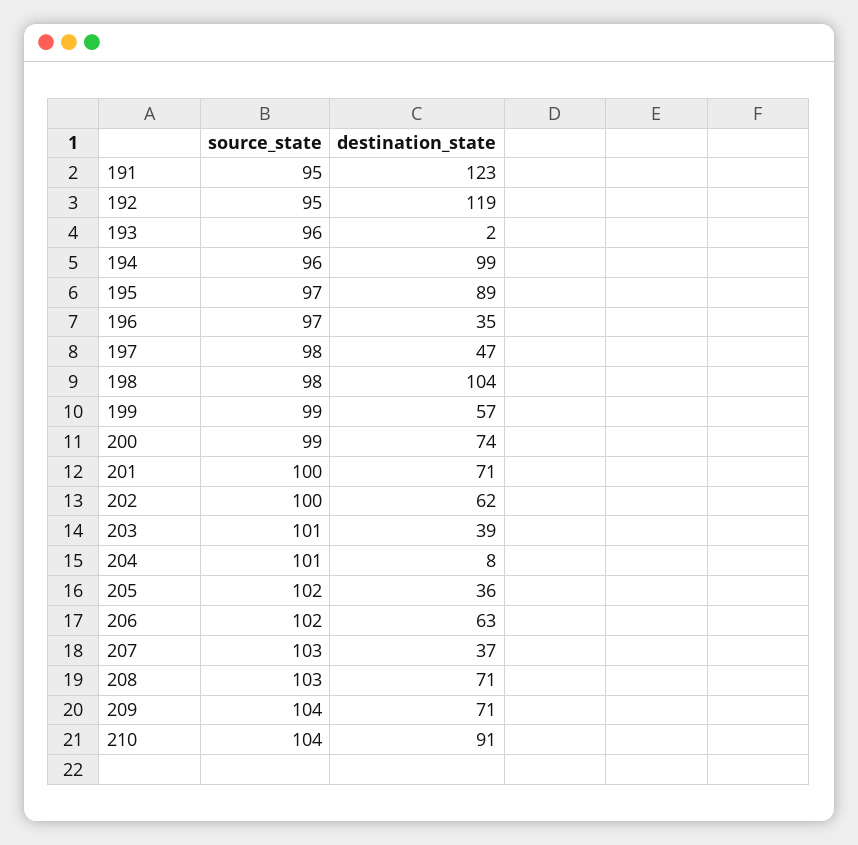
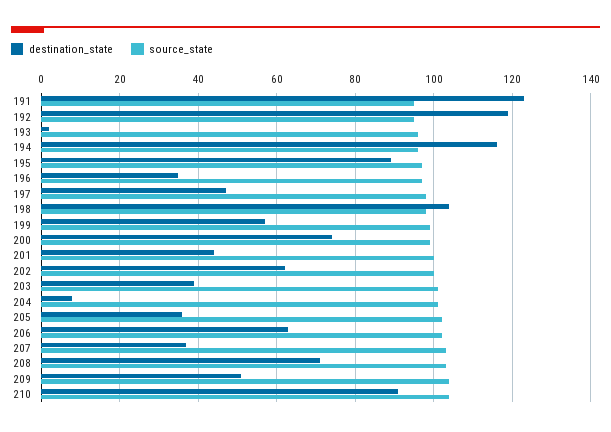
  {
    "source_state": {
      "191": 95,
      "192": 95,
      "193": 96,
      "194": 96,
      "195": 97,
      "196": 97,
      "197": 98,
      "198": 98,
      "199": 99,
      "200": 99,
      "201": 100,
      "202": 100,
      "203": 101,
      "204": 101,
      "205": 102,
      "206": 102,
      "207": 103,
      "208": 103,
      "209": 104,
      "210": 104
    },
    "destination_state": {
      "191": 123,
      "192": 119,
      "193": 2,
-     "194": 99,
+     "194": 115,
      "195": 89,
      "196": 35,
      "197": 47,
      "198": 104,
      "199": 57,
      "200": 74,
-     "201": 71,
+     "201": 45,
      "202": 62,
      "203": 39,
      "204": 8,
      "205": 36,
      "206": 63,
      "207": 37,
      "208": 71,
-     "209": 71,
+     "209": 50,
      "210": 91
    }
  }

